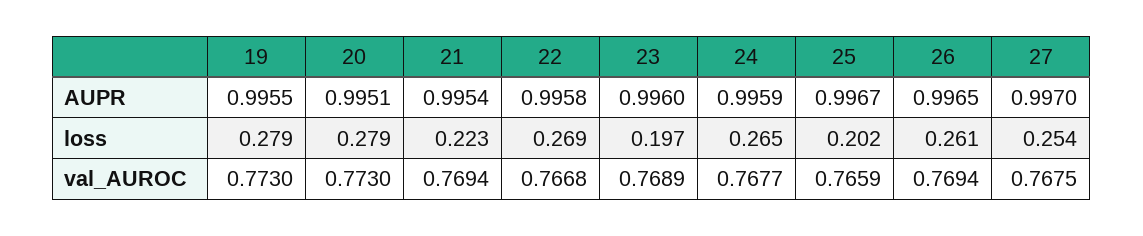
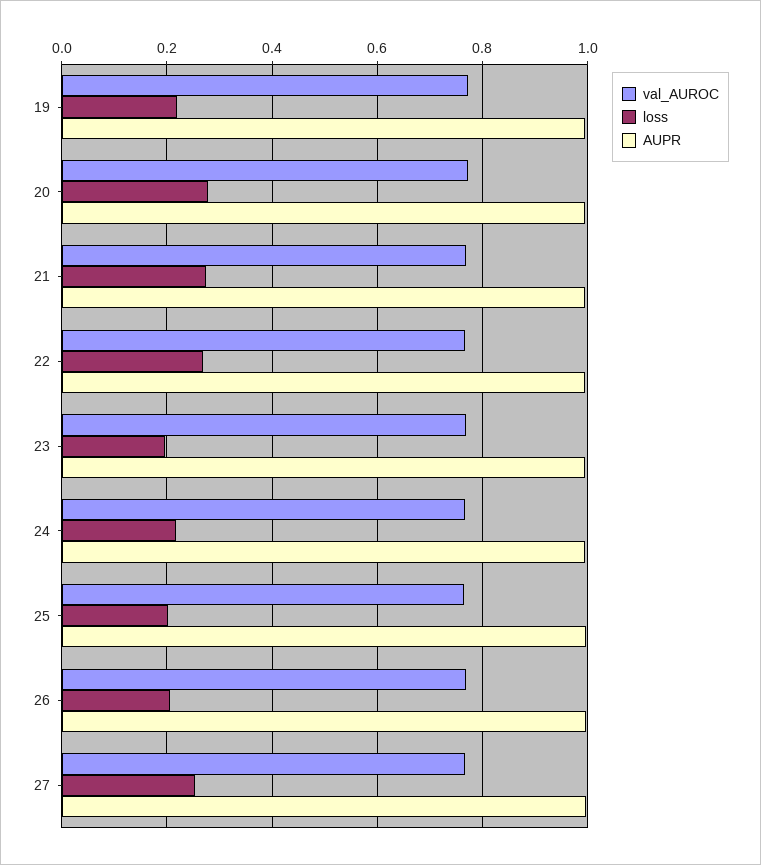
  {
    "AUPR": {
      "19": 0.9955,
      "20": 0.9951,
      "21": 0.9954,
      "22": 0.9958,
      "23": 0.996,
      "24": 0.9959,
      "25": 0.9967,
      "26": 0.9965,
      "27": 0.997
    },
    "loss": {
-     "19": 0.279,
+     "19": 0.22,
      "20": 0.279,
-     "21": 0.223,
+     "21": 0.28,
      "22": 0.269,
      "23": 0.197,
-     "24": 0.265,
+     "24": 0.22,
      "25": 0.202,
-     "26": 0.261,
+     "26": 0.2,
      "27": 0.254
    },
    "val_AUROC": {
      "19": 0.773,
      "20": 0.773,
      "21": 0.7694,
      "22": 0.7668,
      "23": 0.7689,
      "24": 0.7677,
      "25": 0.7659,
      "26": 0.7694,
      "27": 0.7675
    }
  }

